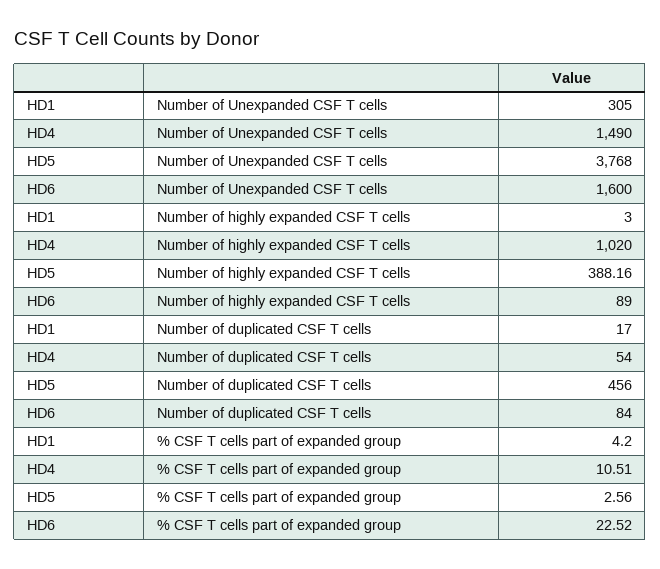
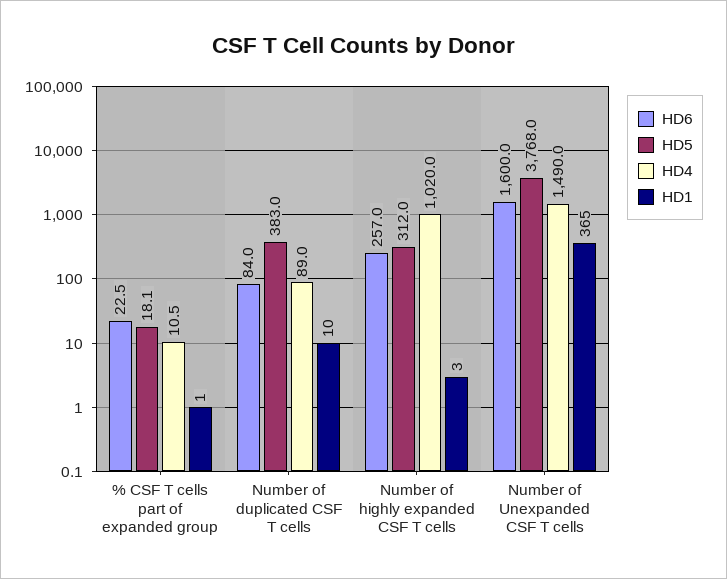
  {
    "HD1": {
-     "Number of Unexpanded CSF T cells": 305,
+     "Number of Unexpanded CSF T cells": 365,
      "Number of highly expanded CSF T cells": 3,
-     "Number of duplicated CSF T cells": 17,
+     "Number of duplicated CSF T cells": 10,
-     "% CSF T cells part of expanded group": 4.2
+     "% CSF T cells part of expanded group": 1
    },
    "HD4": {
      "Number of Unexpanded CSF T cells": 1490,
      "Number of highly expanded CSF T cells": 1020,
-     "Number of duplicated CSF T cells": 54,
+     "Number of duplicated CSF T cells": 89,
      "% CSF T cells part of expanded group": 10.51
    },
    "HD5": {
      "Number of Unexpanded CSF T cells": 3768,
-     "Number of highly expanded CSF T cells": 388.16,
+     "Number of highly expanded CSF T cells": 312,
-     "Number of duplicated CSF T cells": 456,
+     "Number of duplicated CSF T cells": 383,
-     "% CSF T cells part of expanded group": 2.56
+     "% CSF T cells part of expanded group": 18.1
    },
    "HD6": {
      "Number of Unexpanded CSF T cells": 1600,
-     "Number of highly expanded CSF T cells": 89,
+     "Number of highly expanded CSF T cells": 257,
      "Number of duplicated CSF T cells": 84,
      "% CSF T cells part of expanded group": 22.52
    }
  }

